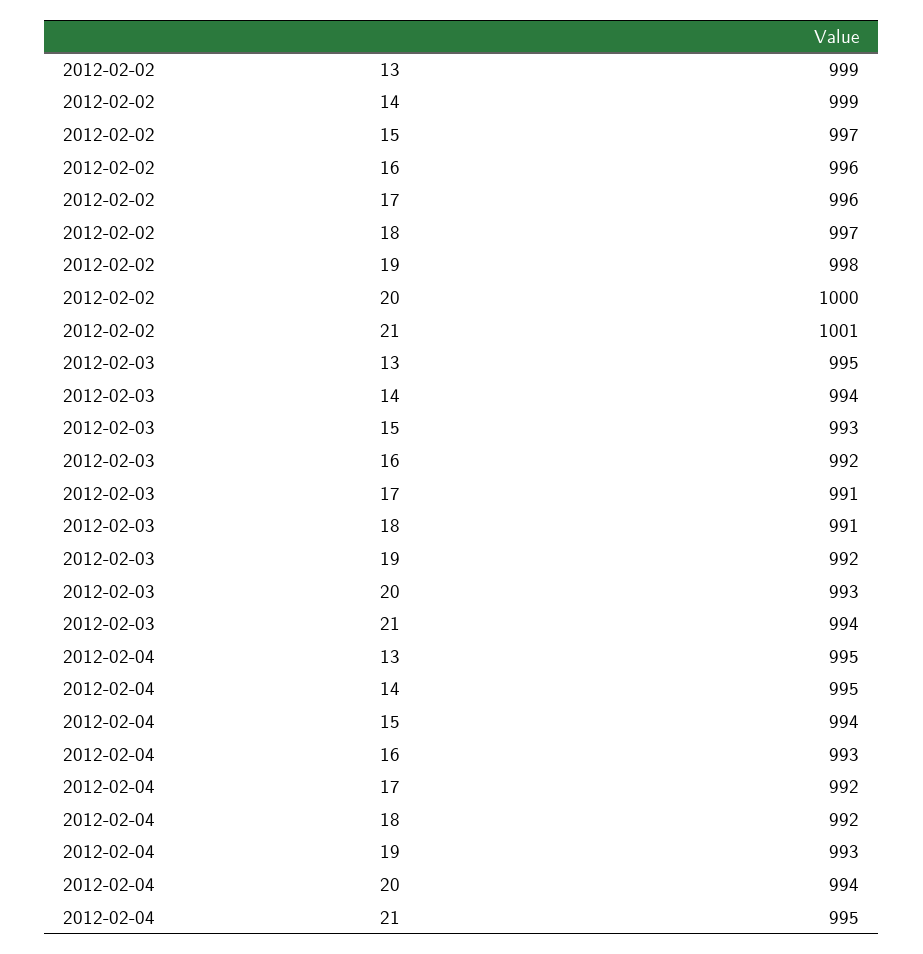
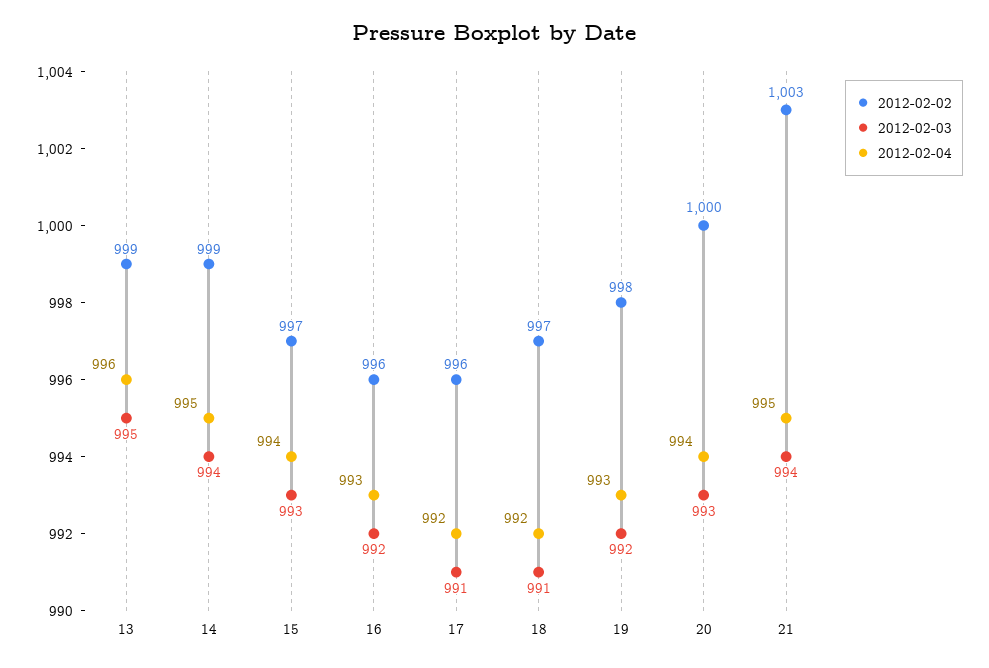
  {
    "2012-02-02": {
      "13": 999,
      "14": 999,
      "15": 997,
      "16": 996,
      "17": 996,
      "18": 997,
      "19": 998,
      "20": 1000,
-     "21": 1001
+     "21": 1003
    },
    "2012-02-03": {
      "13": 995,
      "14": 994,
      "15": 993,
      "16": 992,
      "17": 991,
      "18": 991,
      "19": 992,
      "20": 993,
      "21": 994
    },
    "2012-02-04": {
-     "13": 995,
+     "13": 996,
      "14": 995,
      "15": 994,
      "16": 993,
      "17": 992,
      "18": 992,
      "19": 993,
      "20": 994,
      "21": 995
    }
  }

